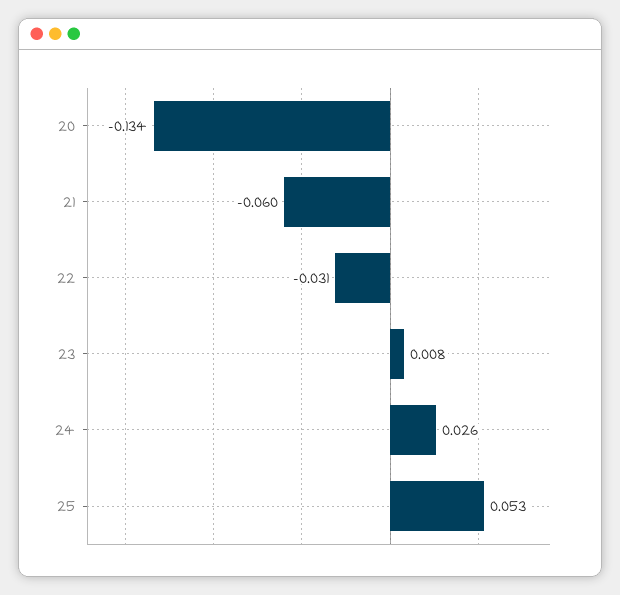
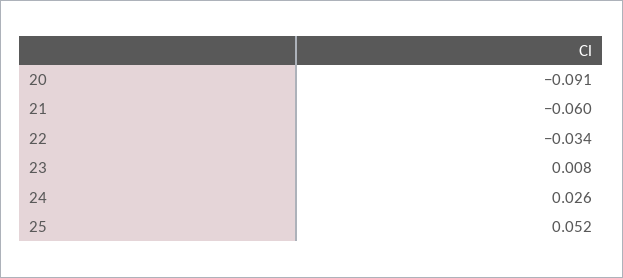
  {
-   "20": -0.134,
+   "20": -0.091,
    "21": -0.06,
-   "22": -0.031,
+   "22": -0.034,
    "23": 0.008,
    "24": 0.026,
-   "25": 0.053
+   "25": 0.052
  }

